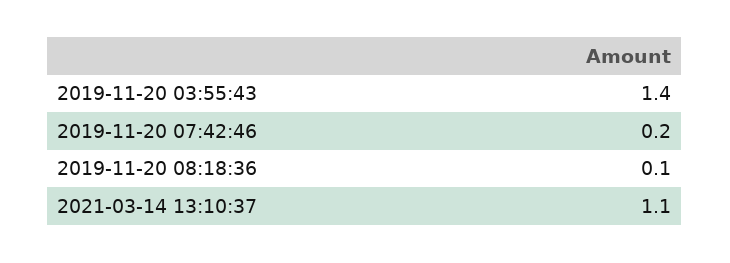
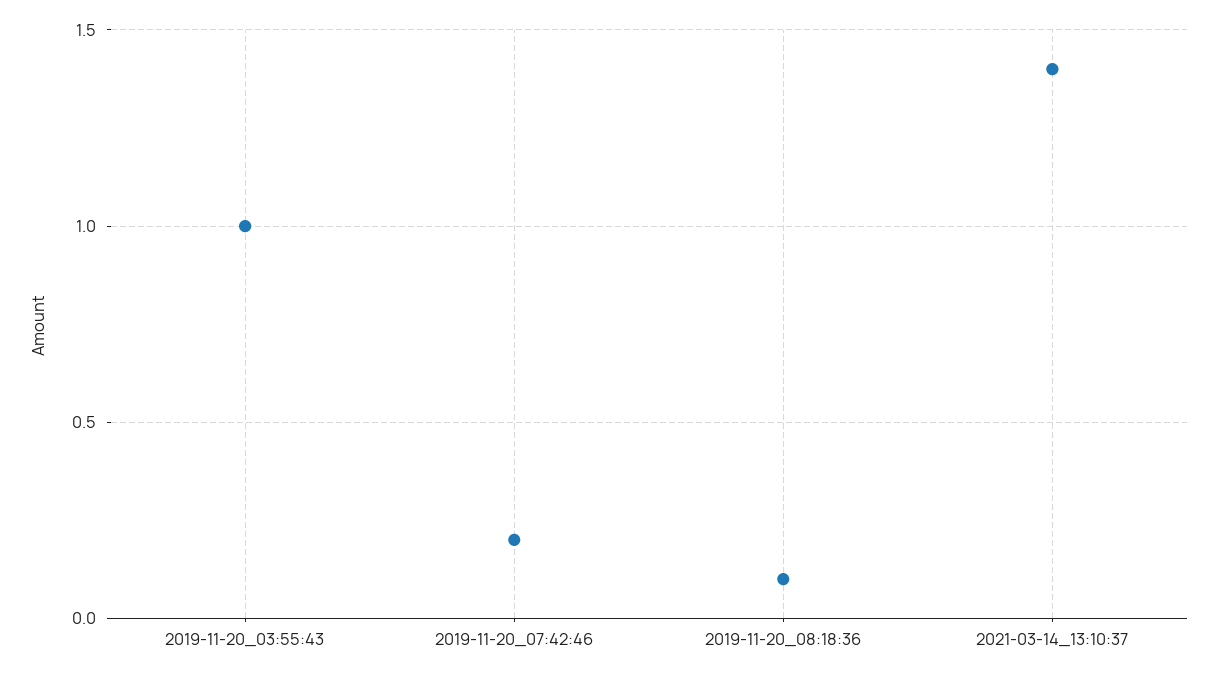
  {
-   "2019-11-20 03:55:43": 1.4,
+   "2019-11-20 03:55:43": 1,
    "2019-11-20 07:42:46": 0.2,
    "2019-11-20 08:18:36": 0.1,
-   "2021-03-14 13:10:37": 1.1
+   "2021-03-14 13:10:37": 1.4
  }

